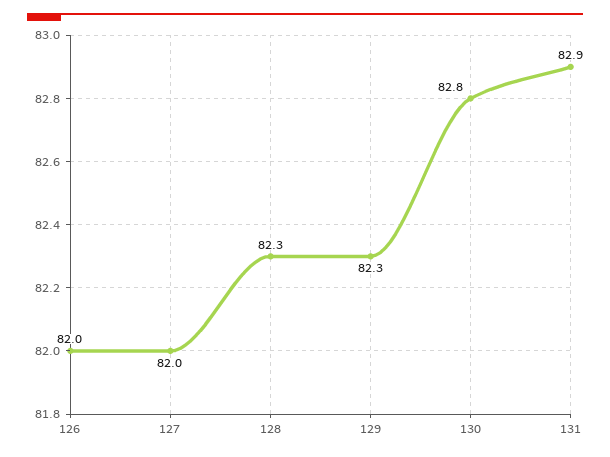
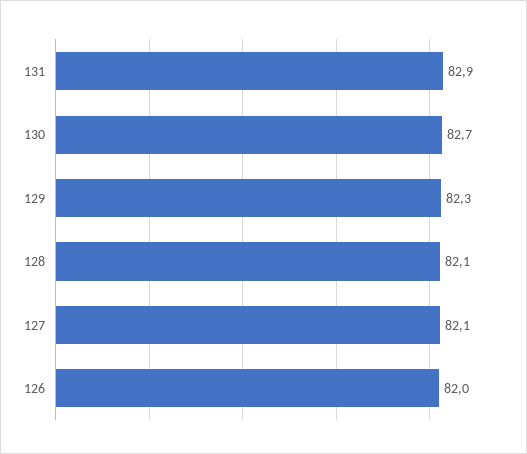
  {
    "126": 82,
-   "127": 82,
+   "127": 82.1,
-   "128": 82.3,
+   "128": 82.1,
    "129": 82.3,
-   "130": 82.8,
+   "130": 82.7,
    "131": 82.9
  }

